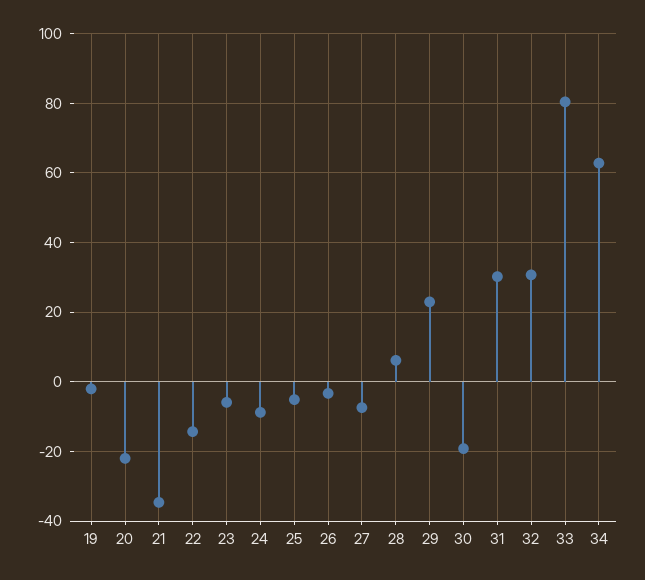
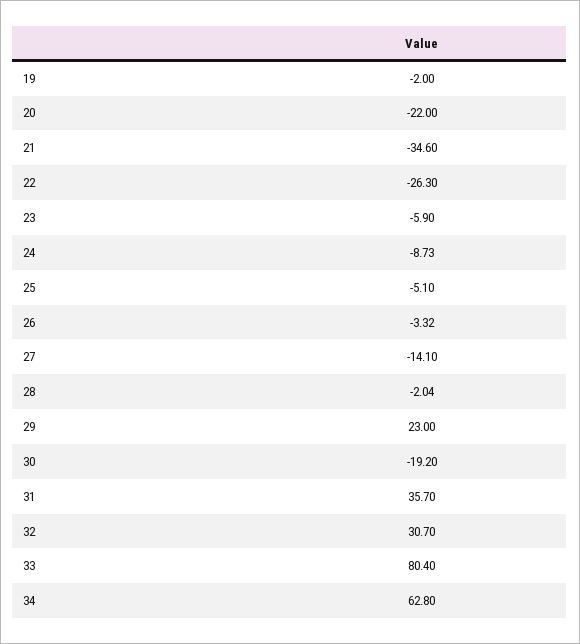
  {
    "19": -2,
    "20": -22,
    "21": -34.6,
-   "22": -14,
+   "22": -26.3,
    "23": -5.9,
    "24": -8.73,
    "25": -5.1,
    "26": -3.32,
-   "27": -8,
+   "27": -14.1,
-   "28": 6,
+   "28": -2.04,
    "29": 23,
    "30": -19.2,
-   "31": 30,
+   "31": 35.7,
    "32": 30.7,
    "33": 80.4,
    "34": 62.8
  }

